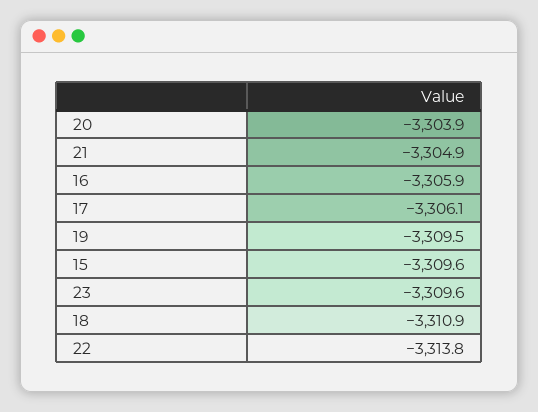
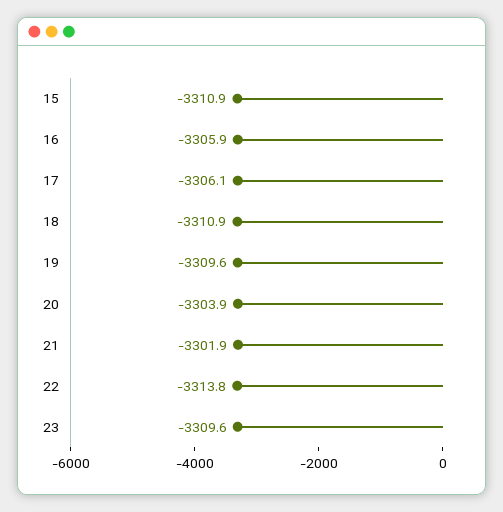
  {
    "20": -3303.9,
-   "21": -3304.9,
+   "21": -3301.9,
    "16": -3305.9,
    "17": -3306.1,
-   "19": -3309.5,
+   "19": -3309.6,
-   "15": -3309.6,
+   "15": -3310.9,
    "23": -3309.6,
    "18": -3310.9,
    "22": -3313.8
  }

